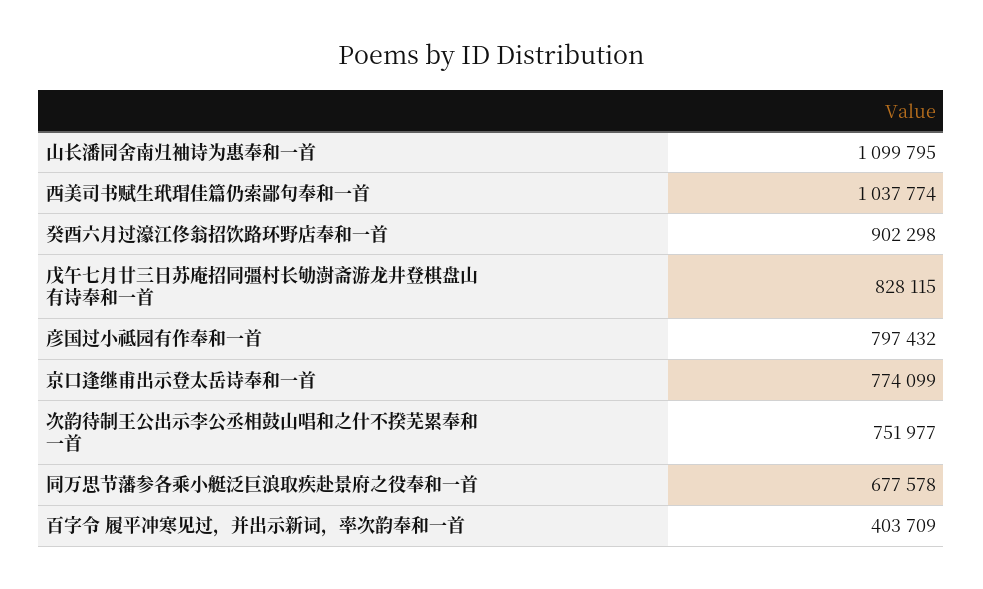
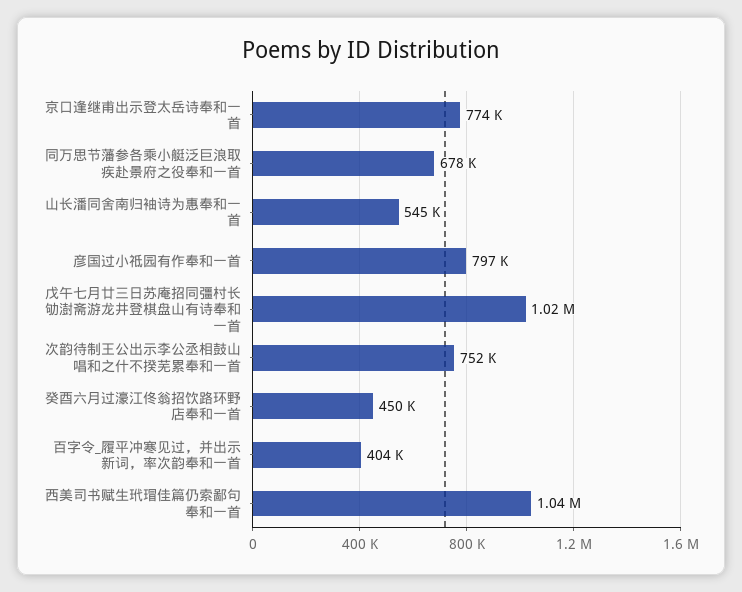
  {
-   "山长潘同舍南归袖诗为惠奉和一首": 1099795,
+   "山长潘同舍南归袖诗为惠奉和一首": 545000,
    "西美司书赋生玳瑁佳篇仍索鄙句奉和一首": 1037774,
-   "癸酉六月过濠江佟翁招饮路环野店奉和一首": 902298,
+   "癸酉六月过濠江佟翁招饮路环野店奉和一首": 450000,
-   "戊午七月廿三日苏庵招同彊村长劬澍斋游龙井登棋盘山有诗奉和一首": 828115,
+   "戊午七月廿三日苏庵招同彊村长劬澍斋游龙井登棋盘山有诗奉和一首": 1020000,
    "彦国过小祗园有作奉和一首": 797432,
    "京口逢继甫出示登太岳诗奉和一首": 774099,
    "次韵待制王公出示李公丞相鼓山唱和之什不揆芜累奉和一首": 751977,
    "同万思节藩参各乘小艇泛巨浪取疾赴景府之役奉和一首": 677578,
    "百字令 履平冲寒见过，并出示新词，率次韵奉和一首": 403709
  }

